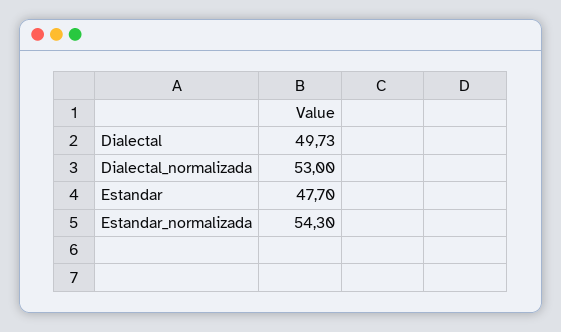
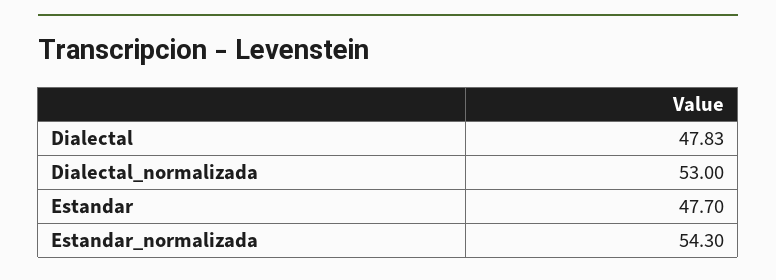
  {
-   "Dialectal": 49.73,
+   "Dialectal": 47.83,
    "Dialectal_normalizada": 53,
    "Estandar": 47.7,
    "Estandar_normalizada": 54.3
  }

